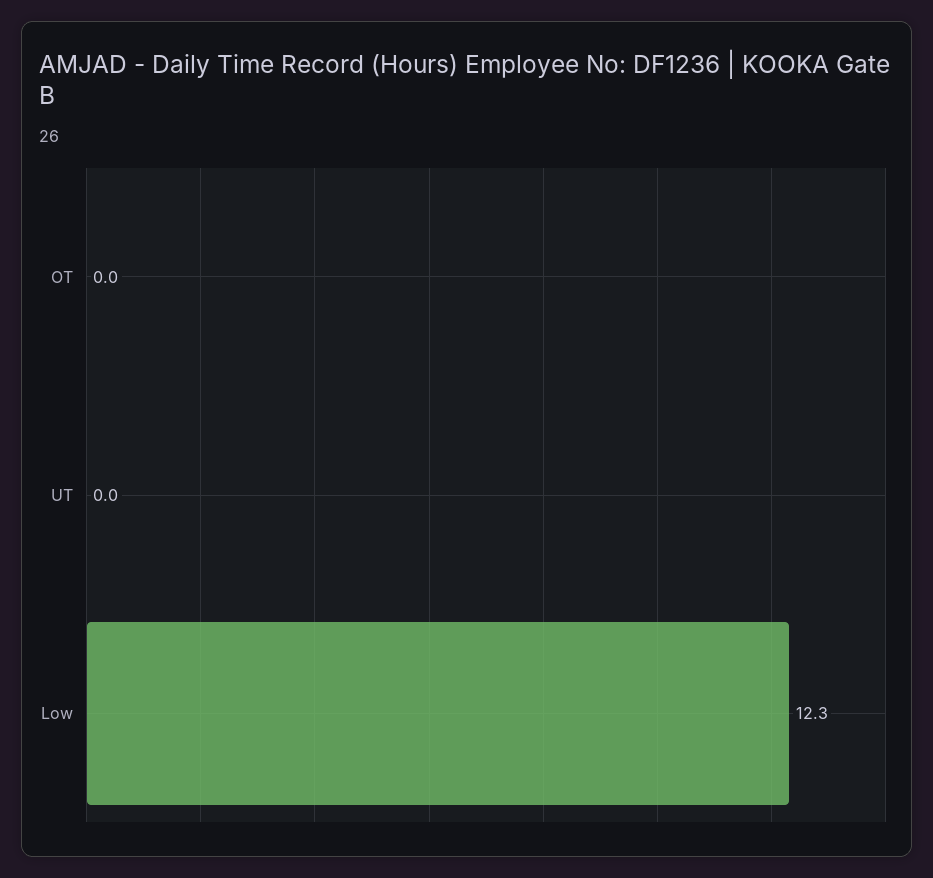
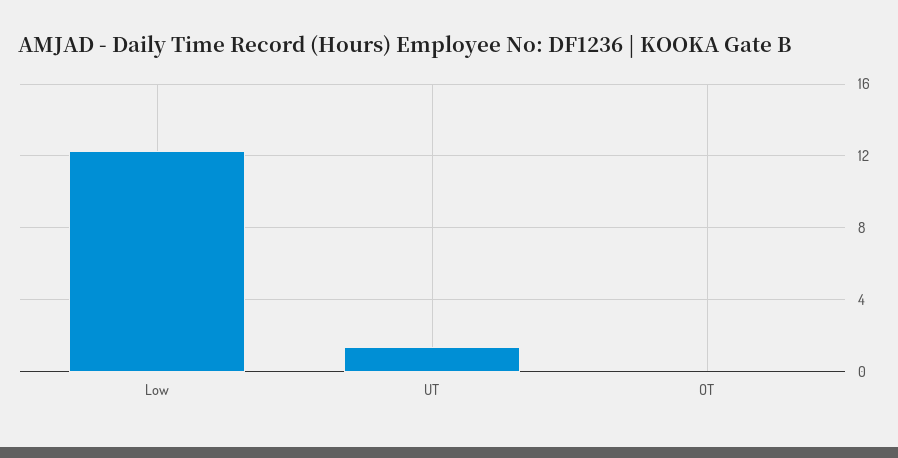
  {
    "OT": 0,
-   "UT": 0,
+   "UT": 1.5,
    "Low": 12.3
  }

